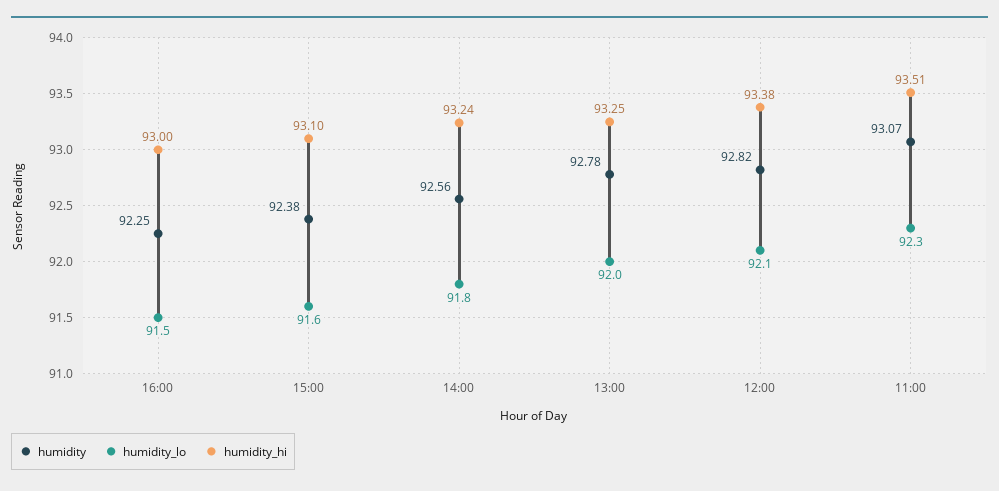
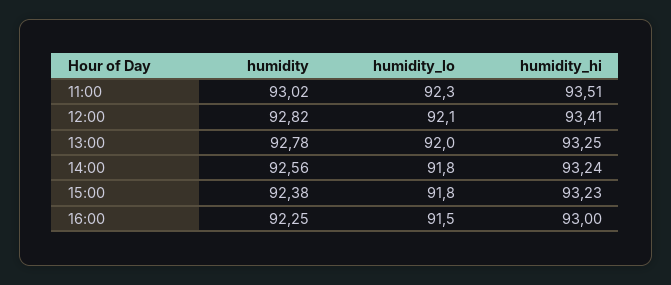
  {
    "humidity": {
      "16:00": 92.25,
      "15:00": 92.38,
      "14:00": 92.56,
      "13:00": 92.78,
      "12:00": 92.82,
-     "11:00": 93.07
+     "11:00": 93.02
    },
    "humidity_lo": {
      "16:00": 91.5,
-     "15:00": 91.6,
+     "15:00": 91.8,
      "14:00": 91.8,
      "13:00": 92,
      "12:00": 92.1,
      "11:00": 92.3
    },
    "humidity_hi": {
      "16:00": 93,
-     "15:00": 93.1,
+     "15:00": 93.23,
      "14:00": 93.24,
      "13:00": 93.25,
-     "12:00": 93.38,
+     "12:00": 93.41,
      "11:00": 93.51
    }
  }

